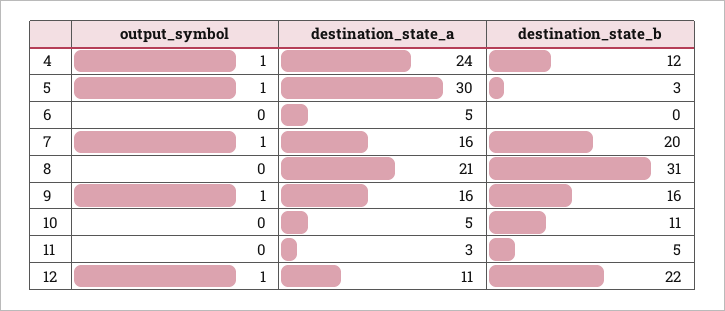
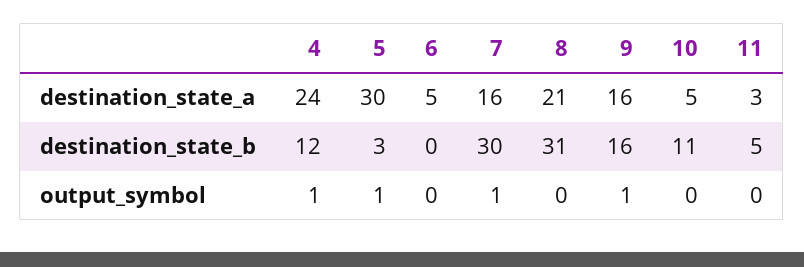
  {
    "output_symbol": {
      "4": 1,
      "5": 1,
      "6": 0,
      "7": 1,
      "8": 0,
      "9": 1,
      "10": 0,
-     "11": 0,
+     "11": 0
-     "12": 1
    },
    "destination_state_a": {
      "4": 24,
      "5": 30,
      "6": 5,
      "7": 16,
      "8": 21,
      "9": 16,
      "10": 5,
-     "11": 3,
+     "11": 3
-     "12": 11
    },
    "destination_state_b": {
      "4": 12,
      "5": 3,
      "6": 0,
-     "7": 20,
+     "7": 30,
      "8": 31,
      "9": 16,
      "10": 11,
-     "11": 5,
+     "11": 5
-     "12": 22
    }
  }

